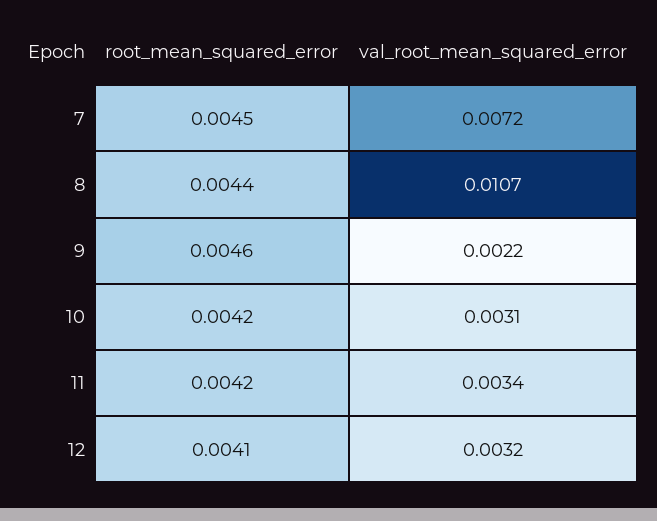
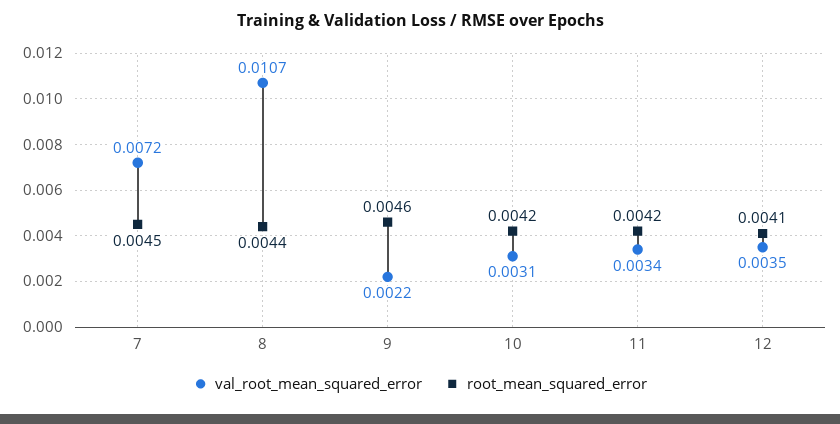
  {
    "root_mean_squared_error": {
      "7": 0.0045,
      "8": 0.0044,
      "9": 0.0046,
      "10": 0.0042,
      "11": 0.0042,
      "12": 0.0041
    },
    "val_root_mean_squared_error": {
      "7": 0.0072,
      "8": 0.0107,
      "9": 0.0022,
      "10": 0.0031,
      "11": 0.0034,
-     "12": 0.0032
+     "12": 0.0035
    }
  }

